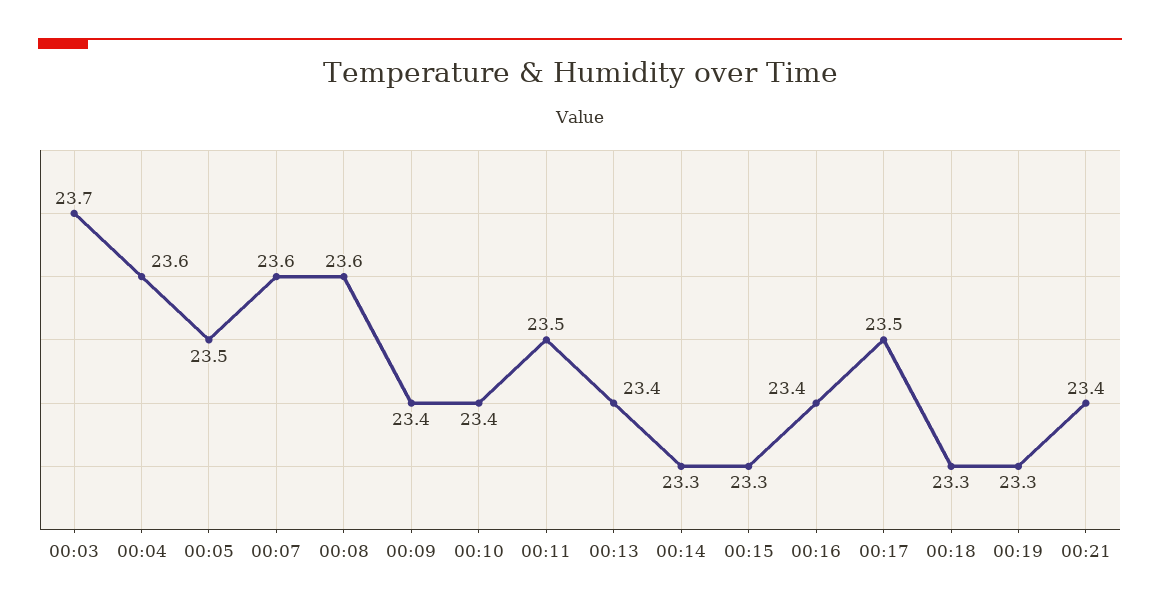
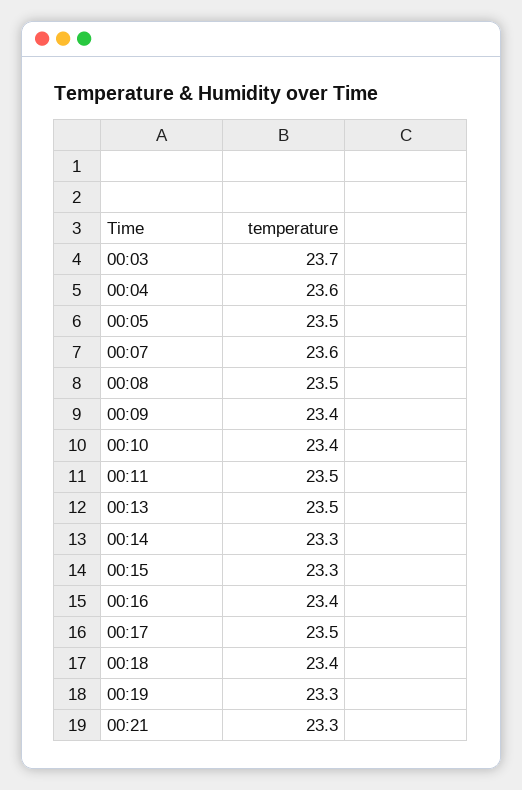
  {
    "00:03": 23.7,
    "00:04": 23.6,
    "00:05": 23.5,
    "00:07": 23.6,
-   "00:08": 23.6,
+   "00:08": 23.5,
    "00:09": 23.4,
    "00:10": 23.4,
    "00:11": 23.5,
-   "00:13": 23.4,
+   "00:13": 23.5,
    "00:14": 23.3,
    "00:15": 23.3,
    "00:16": 23.4,
    "00:17": 23.5,
-   "00:18": 23.3,
+   "00:18": 23.4,
    "00:19": 23.3,
-   "00:21": 23.4
+   "00:21": 23.3
  }

